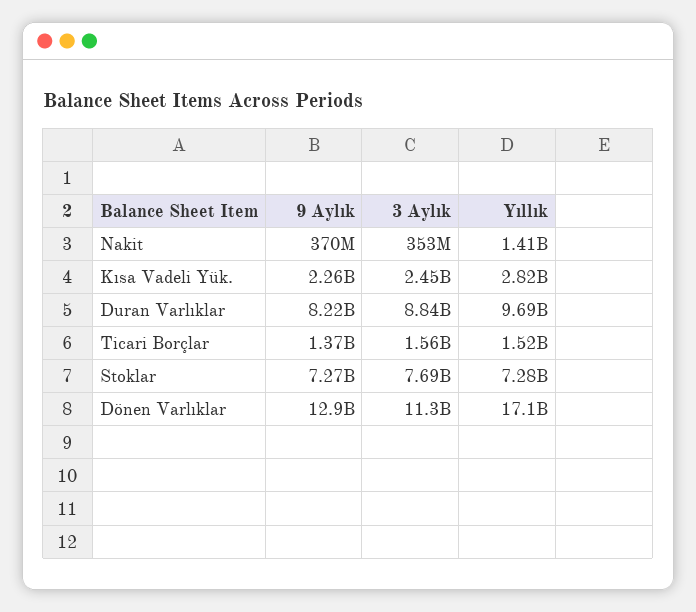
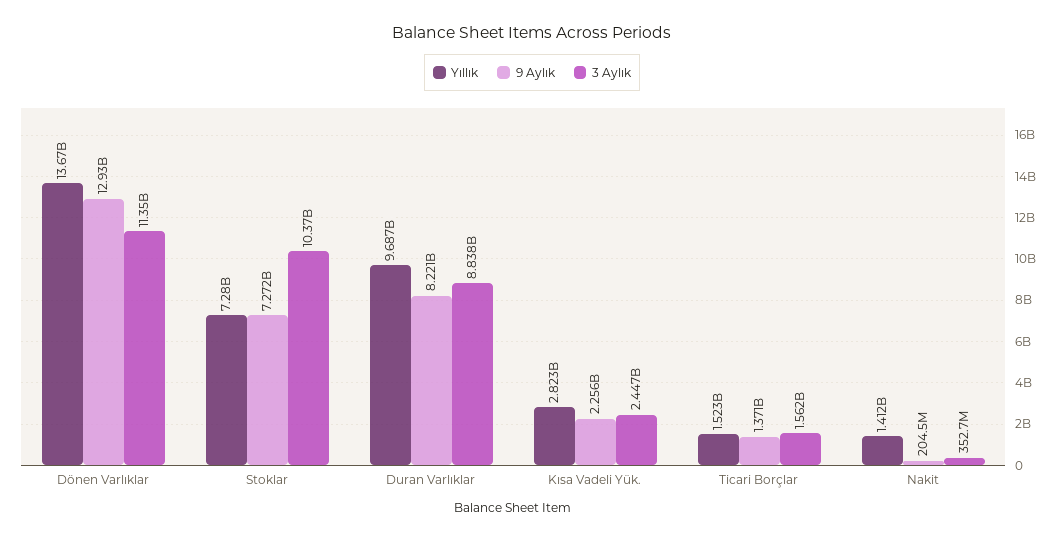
  {
    "9 Aylık": {
-     "Nakit": 370000000,
+     "Nakit": 204500000,
      "Kısa Vadeli Yük.": 2256000000,
      "Duran Varlıklar": 8221000000,
      "Ticari Borçlar": 1371000000,
      "Stoklar": 7272000000,
      "Dönen Varlıklar": 12930000000
    },
    "3 Aylık": {
      "Nakit": 352700000,
      "Kısa Vadeli Yük.": 2447000000,
      "Duran Varlıklar": 8838000000,
      "Ticari Borçlar": 1562000000,
-     "Stoklar": 7690000000,
+     "Stoklar": 10370000000,
      "Dönen Varlıklar": 11350000000
    },
    "Yıllık": {
      "Nakit": 1412000000,
      "Kısa Vadeli Yük.": 2823000000,
      "Duran Varlıklar": 9687000000,
      "Ticari Borçlar": 1523000000,
      "Stoklar": 7280000000,
-     "Dönen Varlıklar": 17100000000
+     "Dönen Varlıklar": 13670000000
    }
  }

